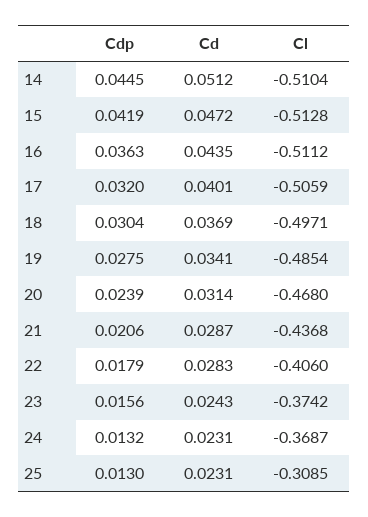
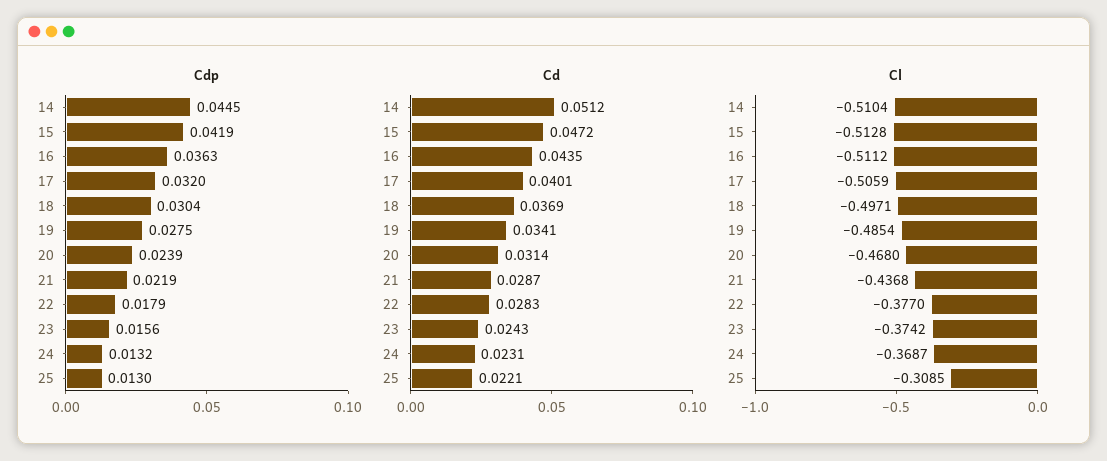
  {
    "Cdp": {
      "14": 0.0445,
      "15": 0.0419,
      "16": 0.0363,
      "17": 0.032,
      "18": 0.0304,
      "19": 0.0275,
      "20": 0.0239,
-     "21": 0.0206,
+     "21": 0.0219,
      "22": 0.0179,
      "23": 0.0156,
      "24": 0.0132,
      "25": 0.013
    },
    "Cd": {
      "14": 0.0512,
      "15": 0.0472,
      "16": 0.0435,
      "17": 0.0401,
      "18": 0.0369,
      "19": 0.0341,
      "20": 0.0314,
      "21": 0.0287,
      "22": 0.0283,
      "23": 0.0243,
      "24": 0.0231,
-     "25": 0.0231
+     "25": 0.0221
    },
    "Cl": {
      "14": -0.5104,
      "15": -0.5128,
      "16": -0.5112,
      "17": -0.5059,
      "18": -0.4971,
      "19": -0.4854,
      "20": -0.468,
      "21": -0.4368,
-     "22": -0.406,
+     "22": -0.377,
      "23": -0.3742,
      "24": -0.3687,
      "25": -0.3085
    }
  }

